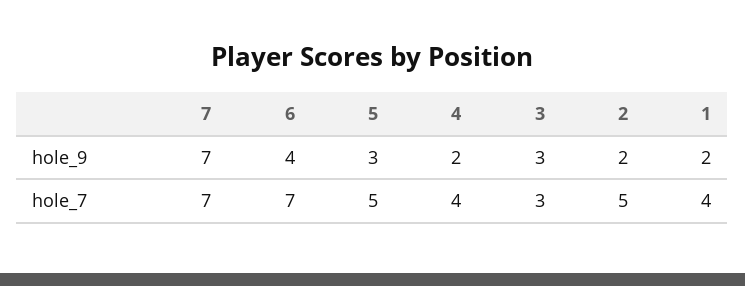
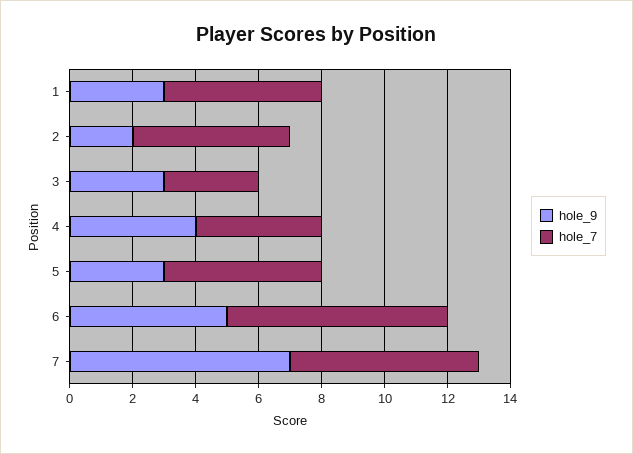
  {
    "hole_9": {
      "7": 7,
-     "6": 4,
+     "6": 5,
      "5": 3,
-     "4": 2,
+     "4": 4,
      "3": 3,
      "2": 2,
-     "1": 2
+     "1": 3
    },
    "hole_7": {
-     "7": 7,
+     "7": 6,
      "6": 7,
      "5": 5,
      "4": 4,
      "3": 3,
      "2": 5,
-     "1": 4
+     "1": 5
    }
  }

